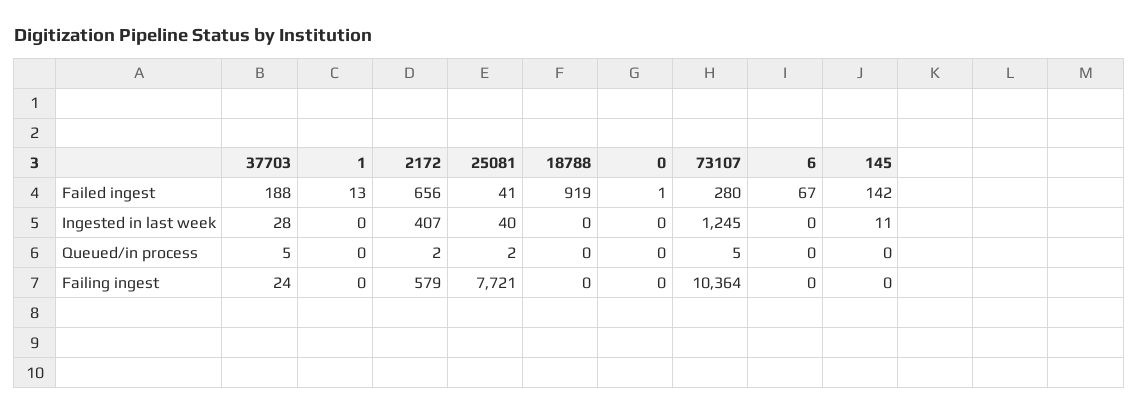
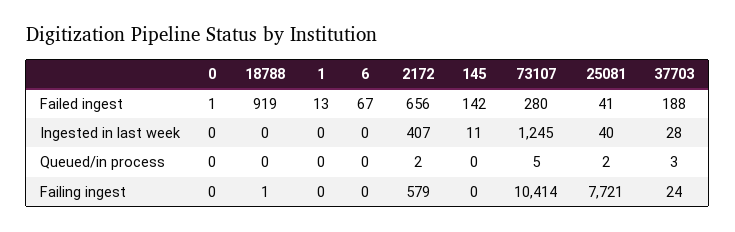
  {
    "37703": {
      "Failed ingest": 188,
      "Ingested in last week": 28,
-     "Queued/in process": 5,
+     "Queued/in process": 3,
      "Failing ingest": 24
    },
    "1": {
      "Failed ingest": 13,
      "Ingested in last week": 0,
      "Queued/in process": 0,
      "Failing ingest": 0
    },
    "2172": {
      "Failed ingest": 656,
      "Ingested in last week": 407,
      "Queued/in process": 2,
      "Failing ingest": 579
    },
    "25081": {
      "Failed ingest": 41,
      "Ingested in last week": 40,
      "Queued/in process": 2,
      "Failing ingest": 7721
    },
    "18788": {
      "Failed ingest": 919,
      "Ingested in last week": 0,
      "Queued/in process": 0,
-     "Failing ingest": 0
+     "Failing ingest": 1
    },
    "0": {
      "Failed ingest": 1,
      "Ingested in last week": 0,
      "Queued/in process": 0,
      "Failing ingest": 0
    },
    "73107": {
      "Failed ingest": 280,
      "Ingested in last week": 1245,
      "Queued/in process": 5,
-     "Failing ingest": 10364
+     "Failing ingest": 10414
    },
    "6": {
      "Failed ingest": 67,
      "Ingested in last week": 0,
      "Queued/in process": 0,
      "Failing ingest": 0
    },
    "145": {
      "Failed ingest": 142,
      "Ingested in last week": 11,
      "Queued/in process": 0,
      "Failing ingest": 0
    }
  }

